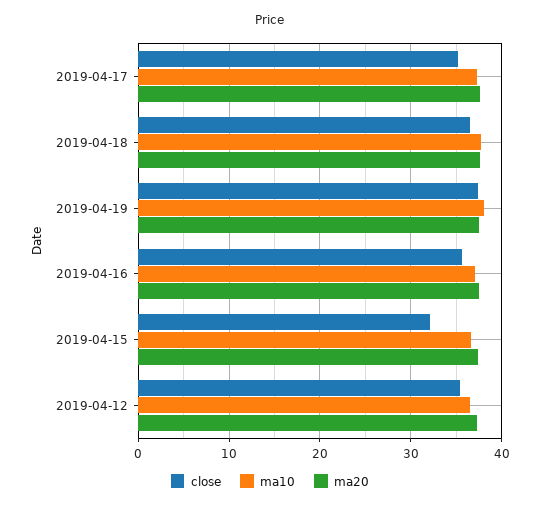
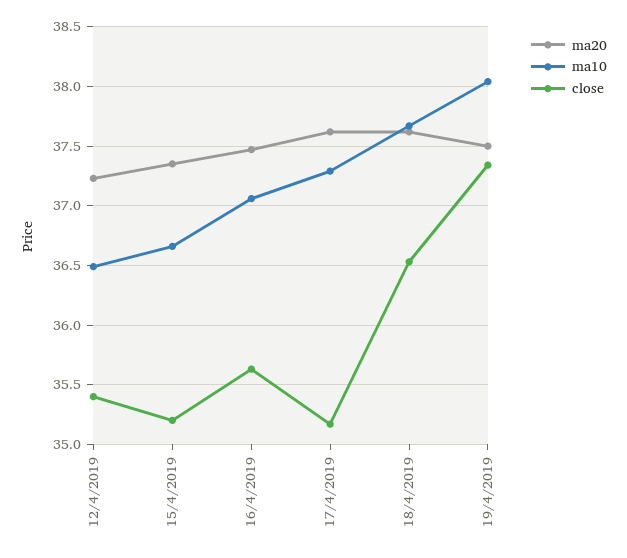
  {
    "close": {
      "2019-04-17": 35.2,
      "2019-04-18": 36.5,
      "2019-04-19": 37.3,
      "2019-04-16": 35.6,
-     "2019-04-15": 32,
+     "2019-04-15": 35.2,
      "2019-04-12": 35.4
    },
    "ma10": {
      "2019-04-17": 37.3,
      "2019-04-18": 37.7,
      "2019-04-19": 38,
      "2019-04-16": 37.1,
      "2019-04-15": 36.7,
      "2019-04-12": 36.5
    },
    "ma20": {
      "2019-04-17": 37.6,
      "2019-04-18": 37.6,
      "2019-04-19": 37.5,
      "2019-04-16": 37.5,
      "2019-04-15": 37.4,
      "2019-04-12": 37.2
    }
  }

